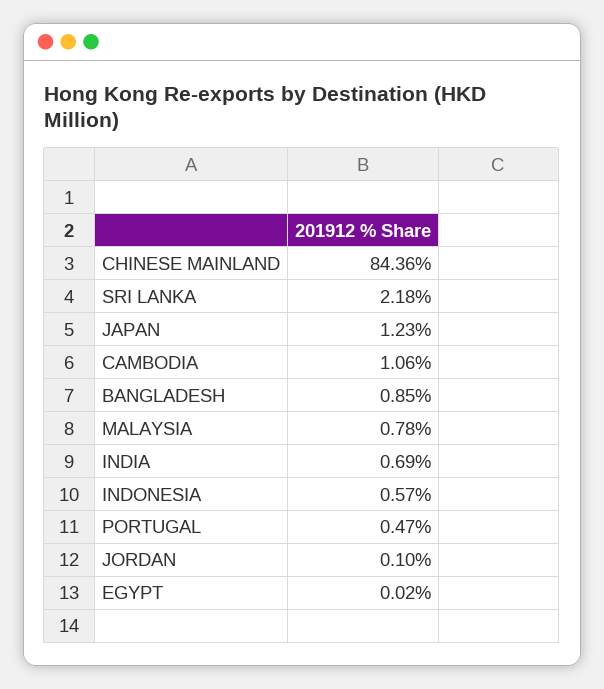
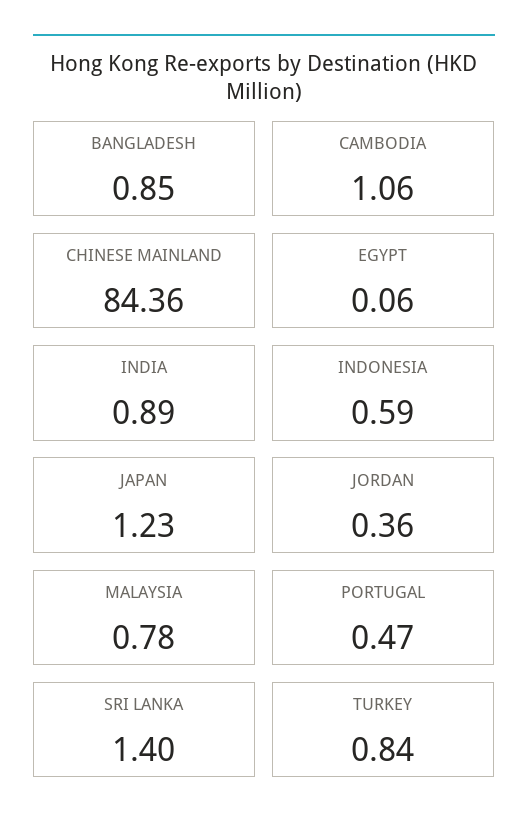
  {
    "CHINESE MAINLAND": 84.36,
-   "SRI LANKA": 2.18,
+   "SRI LANKA": 1.4,
    "JAPAN": 1.23,
    "CAMBODIA": 1.06,
    "BANGLADESH": 0.85,
    "MALAYSIA": 0.78,
-   "INDIA": 0.69,
+   "INDIA": 0.89,
-   "INDONESIA": 0.57,
+   "INDONESIA": 0.59,
    "PORTUGAL": 0.47,
-   "JORDAN": 0.1,
+   "JORDAN": 0.36,
-   "EGYPT": 0.02
+   "EGYPT": 0.06,
+   "TURKEY": 0.84
  }

